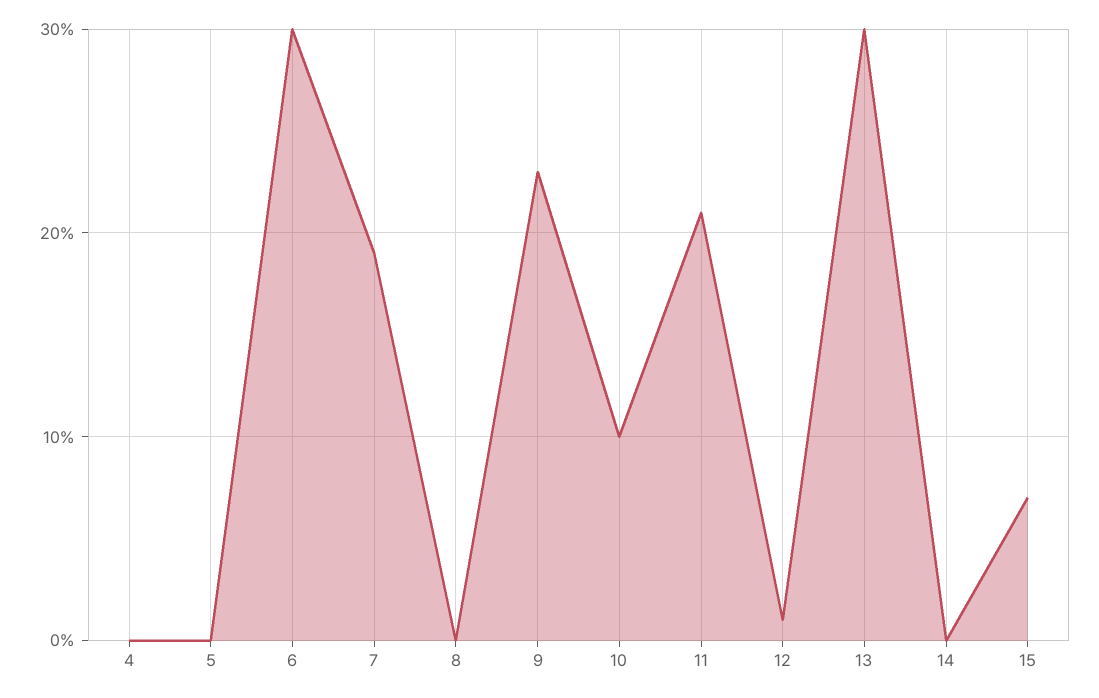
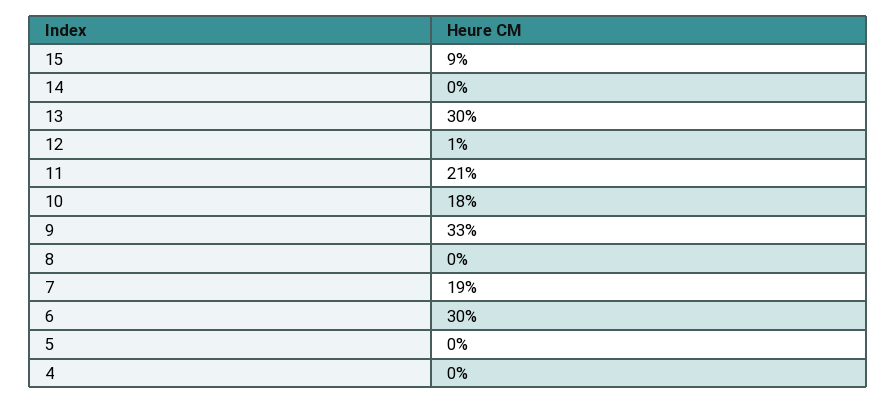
  {
    "4": 0,
    "5": 0,
    "6": 30,
    "7": 19,
    "8": 0,
-   "9": 23,
+   "9": 33,
-   "10": 10,
+   "10": 18,
    "11": 21,
    "12": 1,
    "13": 30,
    "14": 0,
-   "15": 7
+   "15": 9
  }

